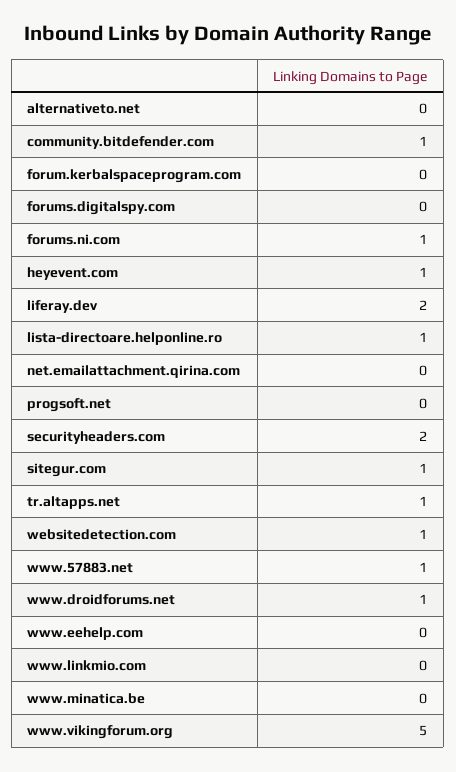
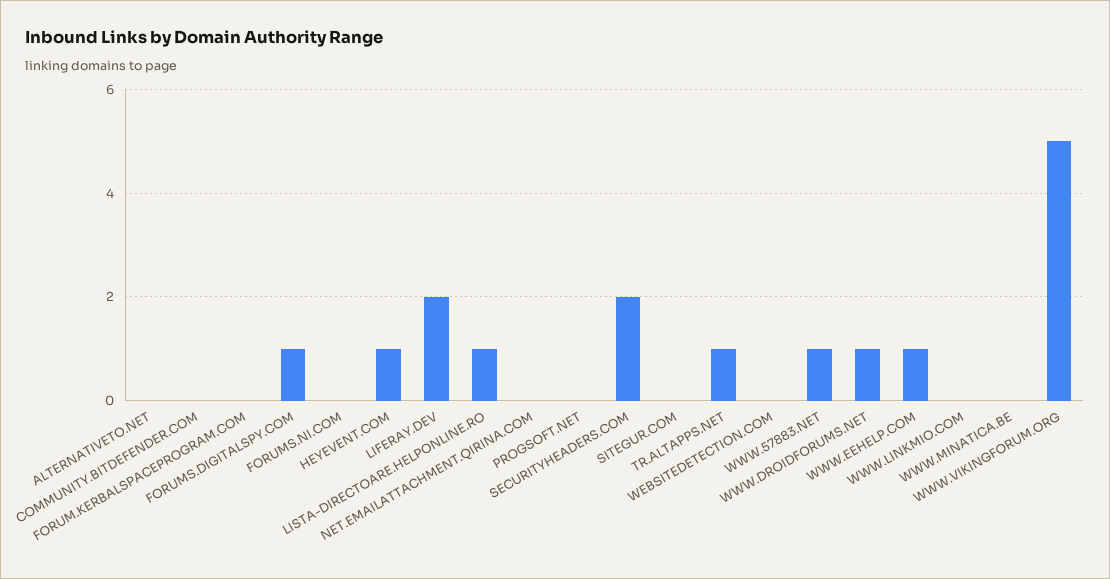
  {
    "alternativeto.net": 0,
-   "community.bitdefender.com": 1,
+   "community.bitdefender.com": 0,
    "forum.kerbalspaceprogram.com": 0,
-   "forums.digitalspy.com": 0,
+   "forums.digitalspy.com": 1,
-   "forums.ni.com": 1,
+   "forums.ni.com": 0,
    "heyevent.com": 1,
    "liferay.dev": 2,
    "lista-directoare.helponline.ro": 1,
    "net.emailattachment.qirina.com": 0,
    "progsoft.net": 0,
    "securityheaders.com": 2,
-   "sitegur.com": 1,
+   "sitegur.com": 0,
    "tr.altapps.net": 1,
-   "websitedetection.com": 1,
+   "websitedetection.com": 0,
    "www.57883.net": 1,
    "www.droidforums.net": 1,
-   "www.eehelp.com": 0,
+   "www.eehelp.com": 1,
    "www.linkmio.com": 0,
    "www.minatica.be": 0,
    "www.vikingforum.org": 5
  }

